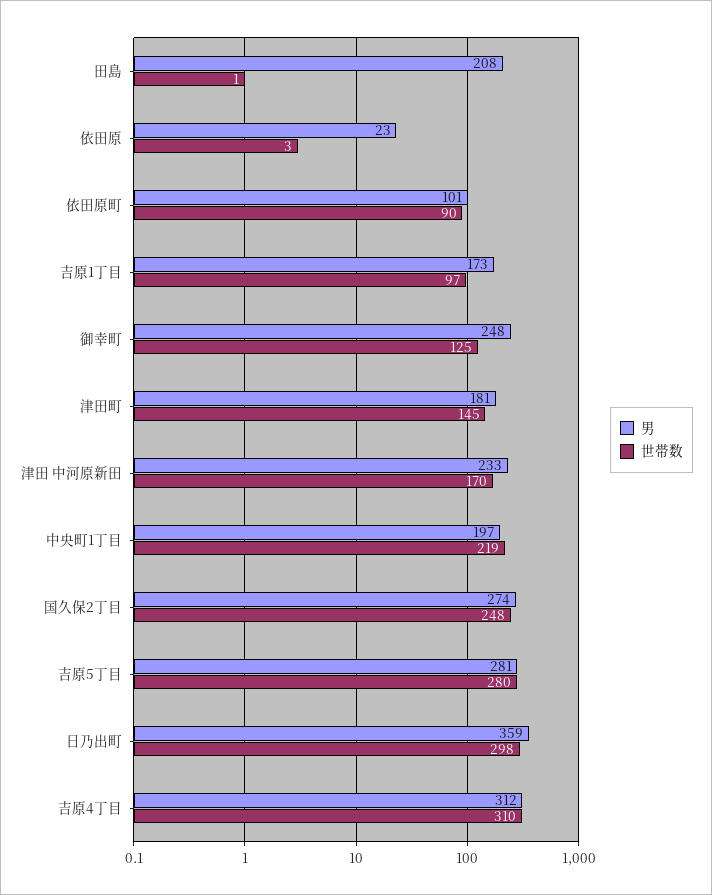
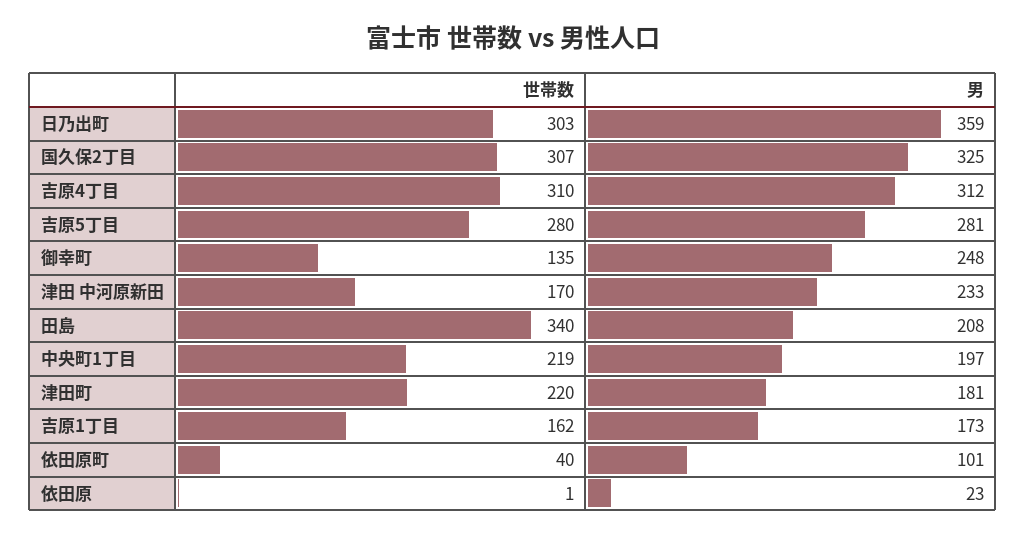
  {
    "男": {
      "田島": 208,
      "依田原": 23,
      "依田原町": 101,
      "吉原1丁目": 173,
      "御幸町": 248,
      "津田町": 181,
      "津田 中河原新田": 233,
      "中央町1丁目": 197,
-     "国久保2丁目": 274,
+     "国久保2丁目": 325,
      "吉原5丁目": 281,
      "日乃出町": 359,
      "吉原4丁目": 312
    },
    "世帯数": {
-     "田島": 1,
+     "田島": 340,
-     "依田原": 3,
+     "依田原": 1,
-     "依田原町": 90,
+     "依田原町": 40,
-     "吉原1丁目": 97,
+     "吉原1丁目": 162,
-     "御幸町": 125,
+     "御幸町": 135,
-     "津田町": 145,
+     "津田町": 220,
      "津田 中河原新田": 170,
      "中央町1丁目": 219,
-     "国久保2丁目": 248,
+     "国久保2丁目": 307,
      "吉原5丁目": 280,
-     "日乃出町": 298,
+     "日乃出町": 303,
      "吉原4丁目": 310
    }
  }

